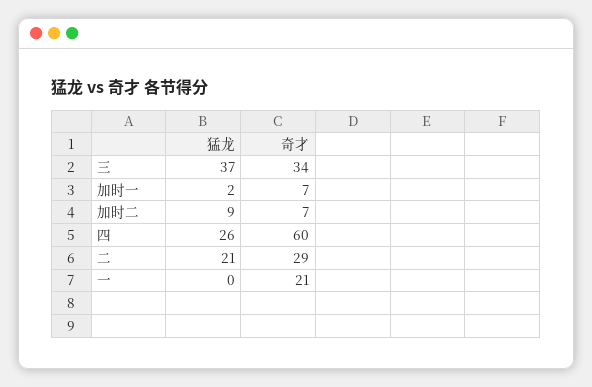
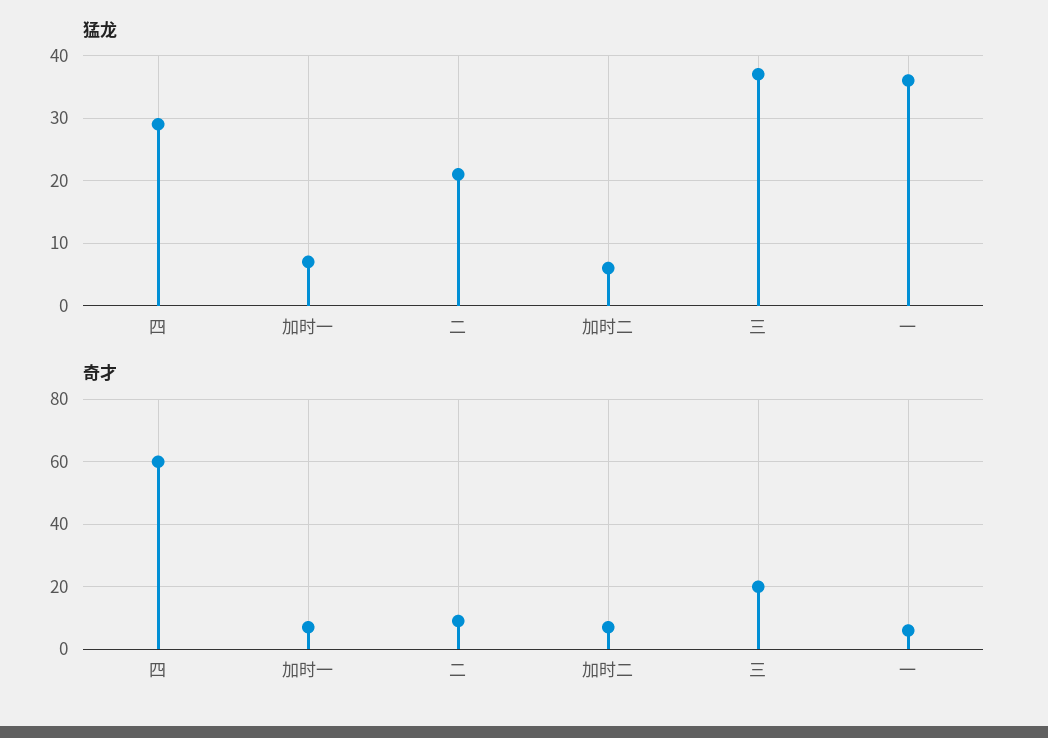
  {
    "猛龙": {
      "三": 37,
-     "加时一": 2,
+     "加时一": 7,
-     "加时二": 9,
+     "加时二": 6,
-     "四": 26,
+     "四": 29,
      "二": 21,
-     "一": 0
+     "一": 36
    },
    "奇才": {
-     "三": 34,
+     "三": 20,
      "加时一": 7,
      "加时二": 7,
      "四": 60,
-     "二": 29,
+     "二": 10,
-     "一": 21
+     "一": 5
    }
  }

